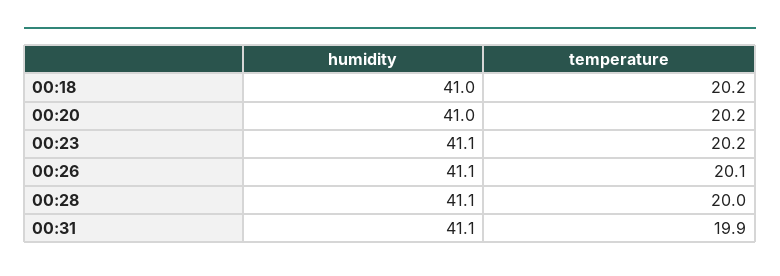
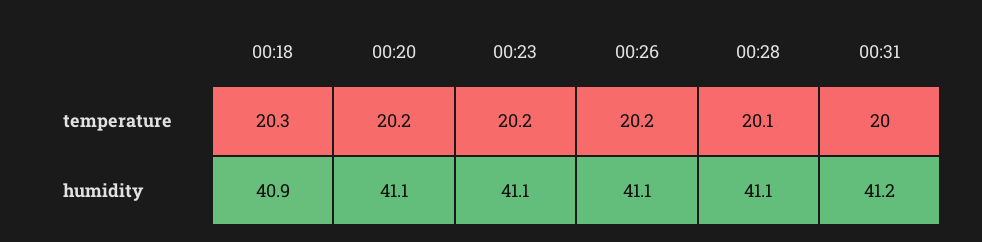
  {
    "humidity": {
-     "00:18": 41,
+     "00:18": 40.9,
-     "00:20": 41,
+     "00:20": 41.1,
      "00:23": 41.1,
      "00:26": 41.1,
      "00:28": 41.1,
-     "00:31": 41.1
+     "00:31": 41.2
    },
    "temperature": {
-     "00:18": 20.2,
+     "00:18": 20.3,
      "00:20": 20.2,
      "00:23": 20.2,
-     "00:26": 20.1,
+     "00:26": 20.2,
-     "00:28": 20,
+     "00:28": 20.1,
-     "00:31": 19.9
+     "00:31": 20
    }
  }

